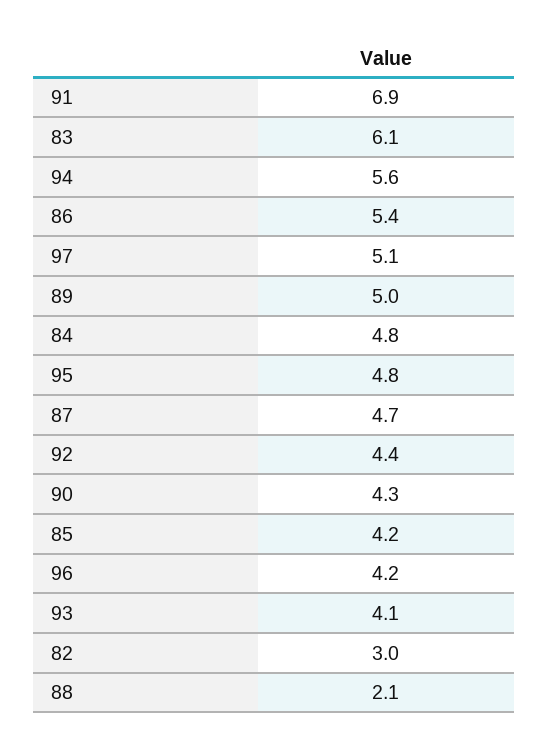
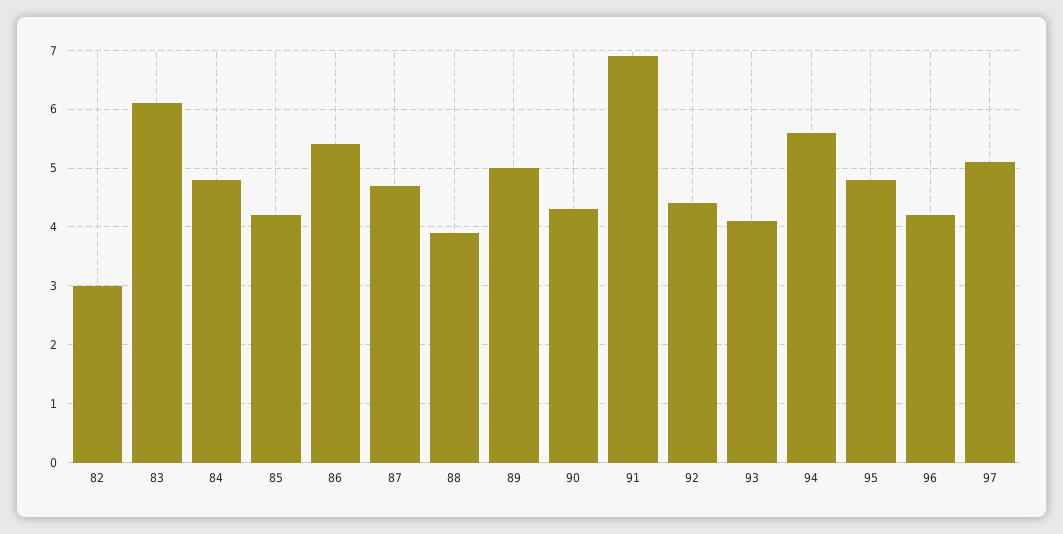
  {
    "91": 6.9,
    "83": 6.1,
    "94": 5.6,
    "86": 5.4,
    "97": 5.1,
    "89": 5,
    "84": 4.8,
    "95": 4.8,
    "87": 4.7,
    "92": 4.4,
    "90": 4.3,
    "85": 4.2,
    "96": 4.2,
    "93": 4.1,
    "82": 3,
-   "88": 2.1
+   "88": 4
  }

